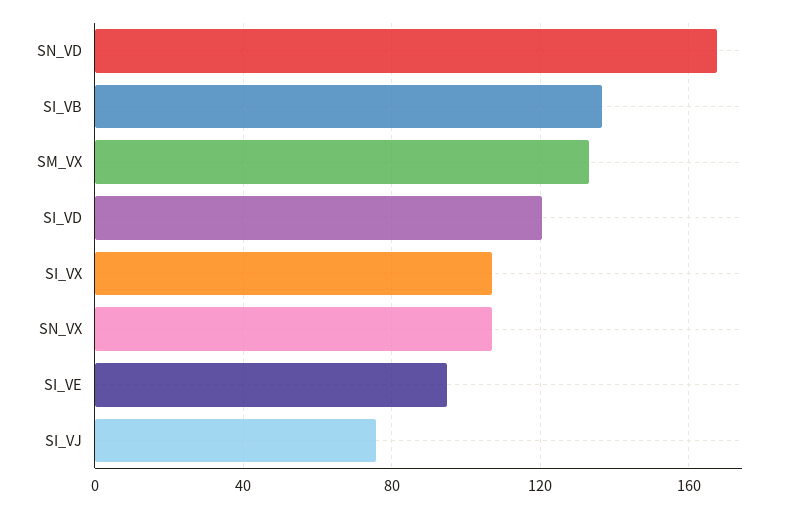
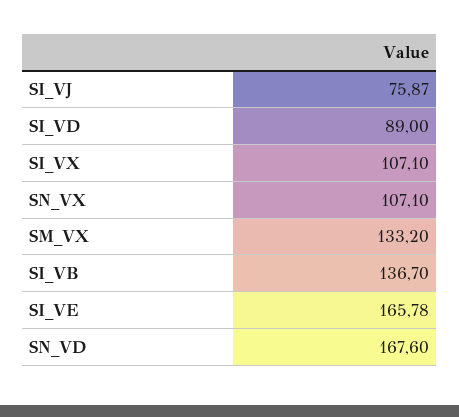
  {
    "SN_VD": 167.6,
    "SI_VB": 136.7,
    "SM_VX": 133.2,
-   "SI_VD": 120,
+   "SI_VD": 89,
    "SI_VX": 107.1,
    "SN_VX": 107.1,
-   "SI_VE": 95,
+   "SI_VE": 165.78,
    "SI_VJ": 75.87
  }

